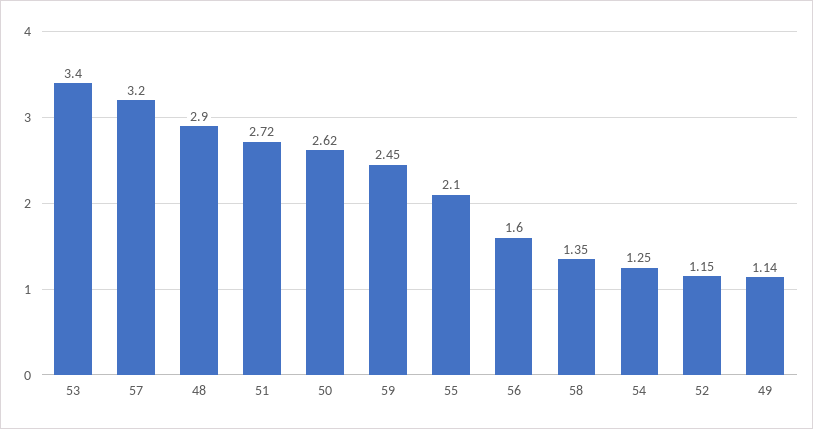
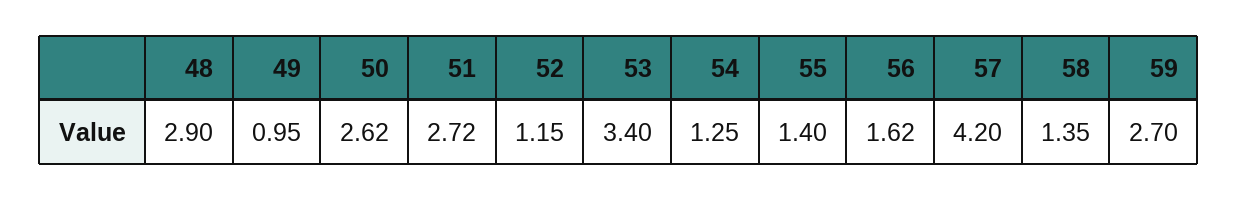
  {
    "53": 3.4,
-   "57": 3.2,
+   "57": 4.2,
    "48": 2.9,
    "51": 2.72,
    "50": 2.62,
-   "59": 2.45,
+   "59": 2.7,
-   "55": 2.1,
+   "55": 1.4,
-   "56": 1.6,
+   "56": 1.62,
    "58": 1.35,
    "54": 1.25,
    "52": 1.15,
-   "49": 1.14
+   "49": 0.95
  }

